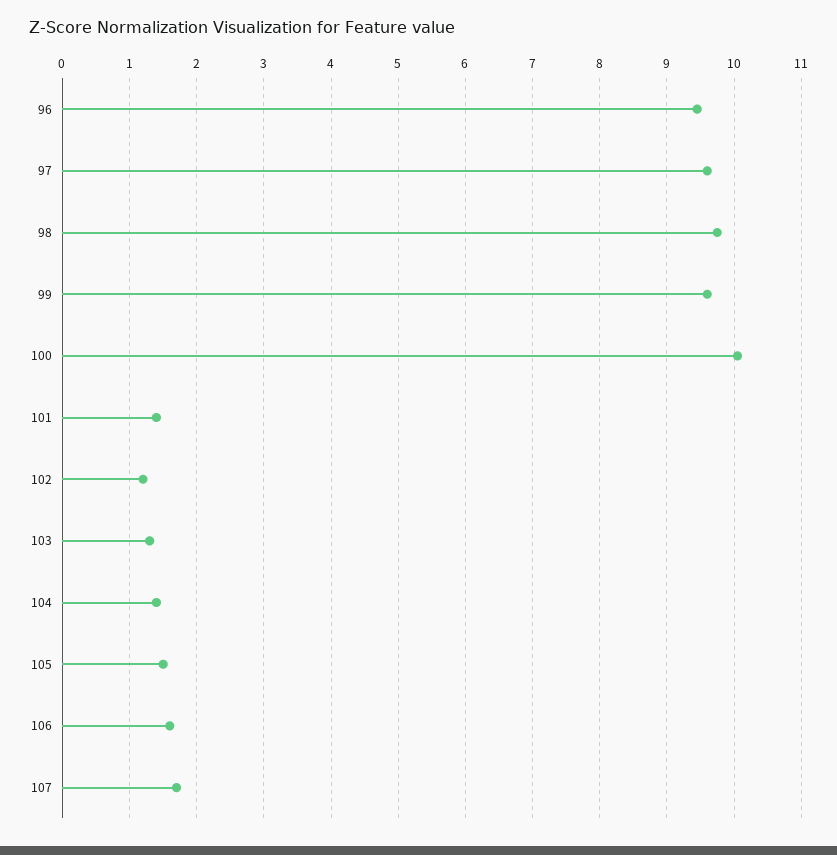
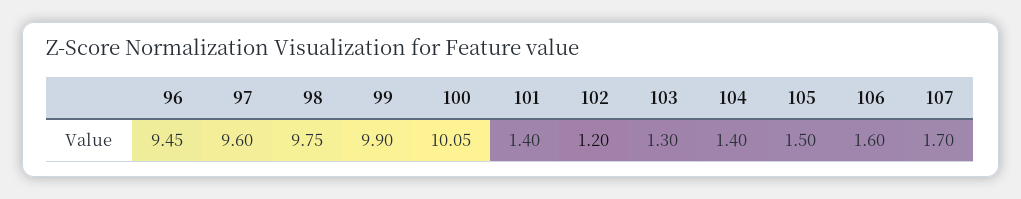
  {
    "96": 9.45,
    "97": 9.6,
    "98": 9.75,
-   "99": 9.6,
+   "99": 9.9,
    "100": 10.05,
    "101": 1.4,
    "102": 1.2,
    "103": 1.3,
    "104": 1.4,
    "105": 1.5,
    "106": 1.6,
    "107": 1.7
  }

